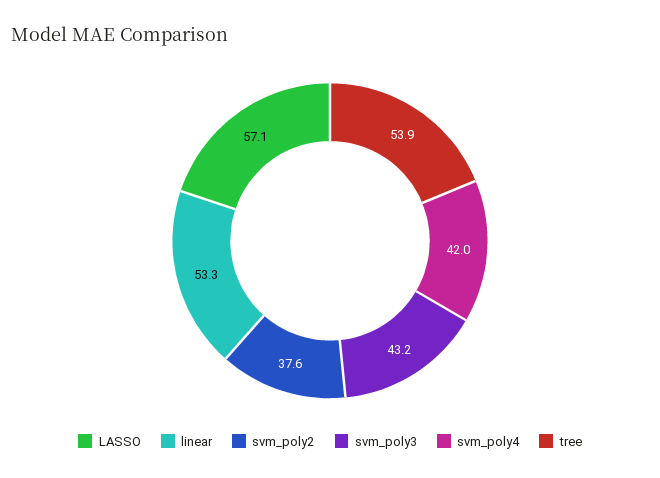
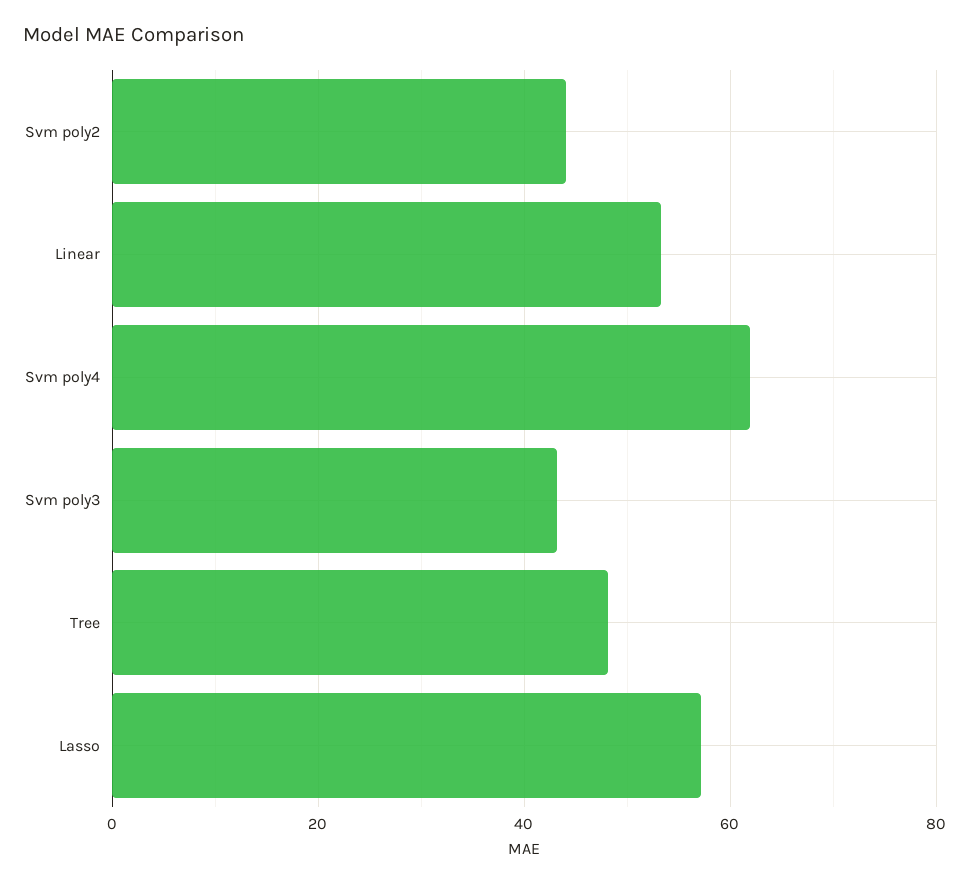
  {
    "LASSO": 57.1,
    "linear": 53.3,
-   "svm_poly2": 37.6,
+   "svm_poly2": 44,
    "svm_poly3": 43.2,
-   "svm_poly4": 42,
+   "svm_poly4": 62,
-   "tree": 53.9
+   "tree": 48
  }

